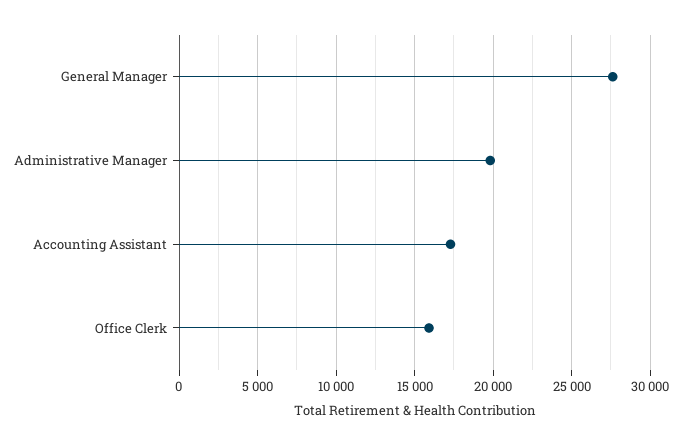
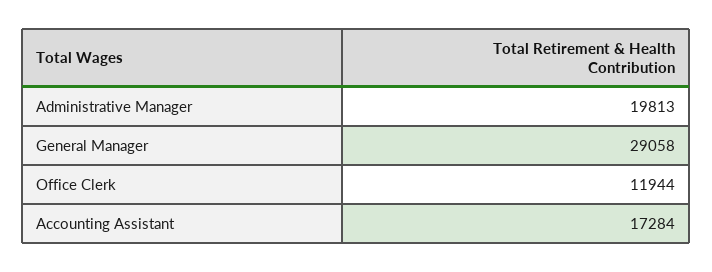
  {
-   "General Manager": 27500,
+   "General Manager": 29058,
    "Administrative Manager": 19813,
    "Accounting Assistant": 17284,
-   "Office Clerk": 16000
+   "Office Clerk": 11944
  }

